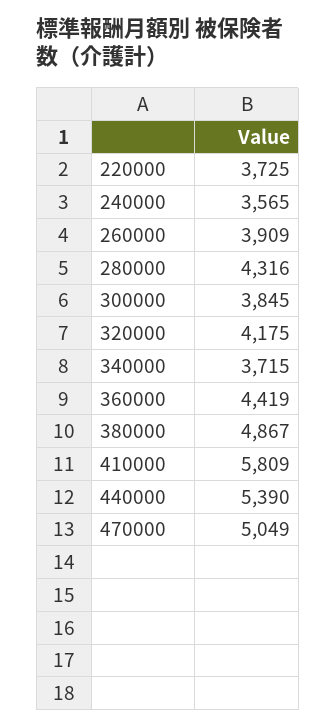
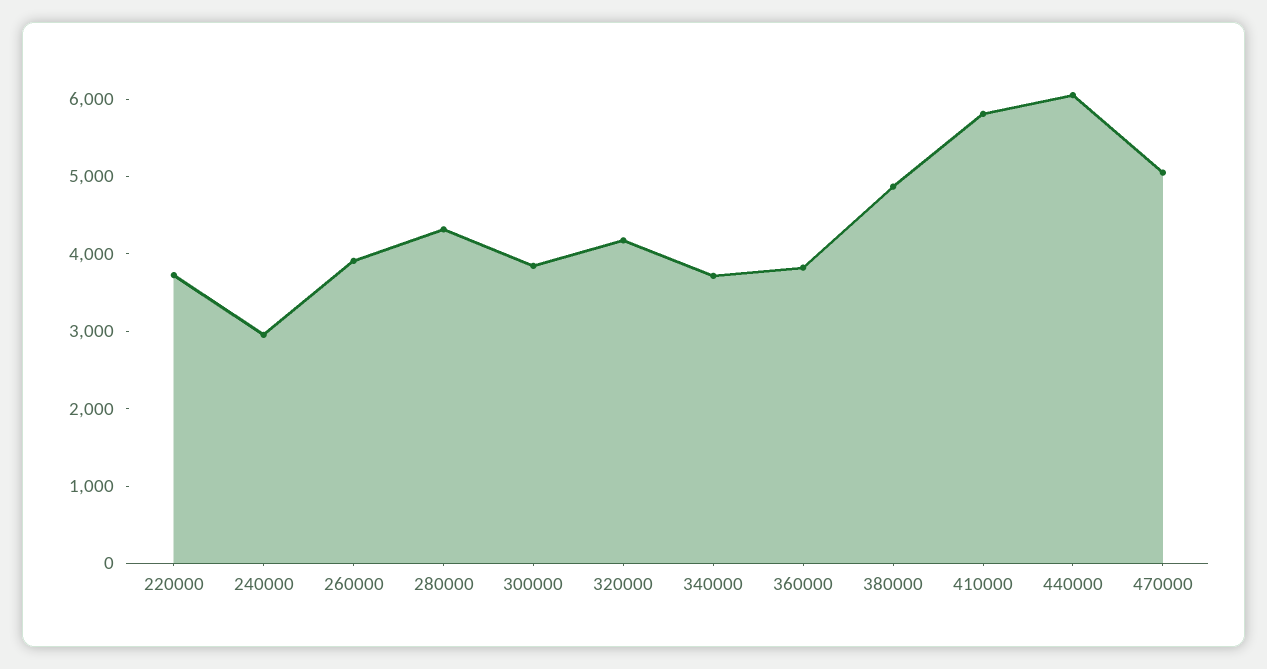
  {
    "220000": 3725,
-   "240000": 3565,
+   "240000": 3000,
    "260000": 3909,
    "280000": 4316,
    "300000": 3845,
    "320000": 4175,
    "340000": 3715,
-   "360000": 4419,
+   "360000": 3800,
    "380000": 4867,
    "410000": 5809,
-   "440000": 5390,
+   "440000": 6000,
    "470000": 5049
  }

